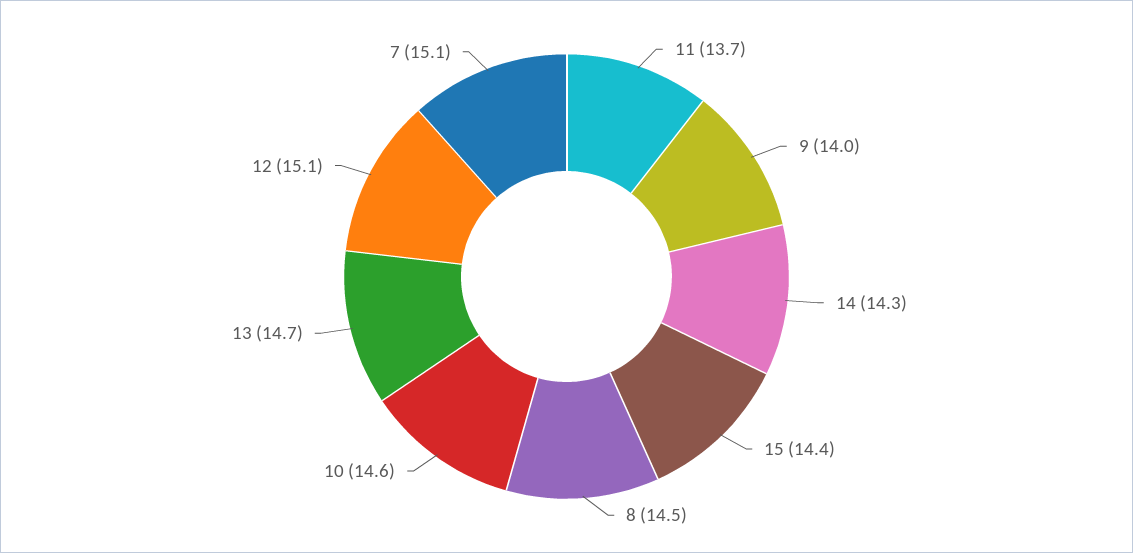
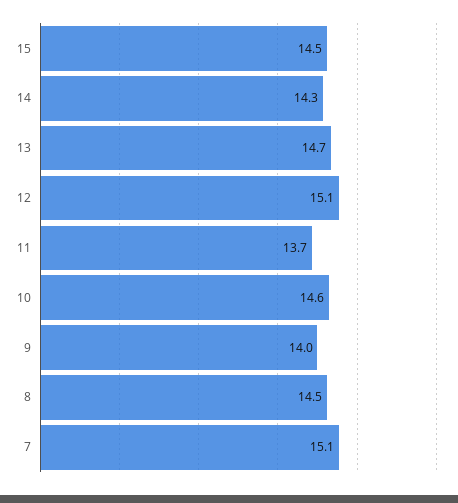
  {
    "11": 13.7,
    "9": 14,
    "14": 14.3,
-   "15": 14.4,
+   "15": 14.5,
    "8": 14.5,
    "10": 14.6,
    "13": 14.7,
    "12": 15.1,
    "7": 15.1
  }

